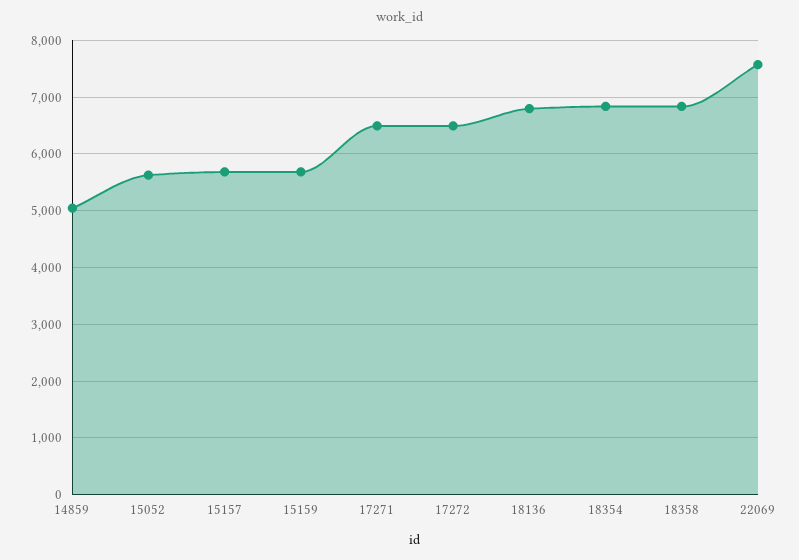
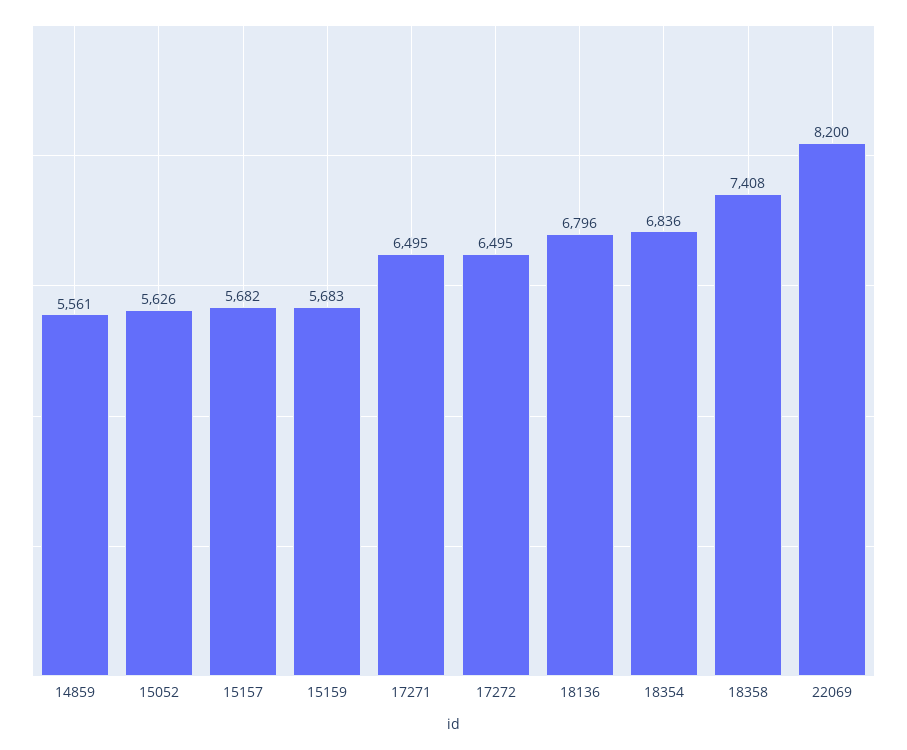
  {
-   "14859": 5000,
+   "14859": 5561,
    "15052": 5626,
    "15157": 5682,
    "15159": 5683,
    "17271": 6495,
    "17272": 6495,
    "18136": 6796,
    "18354": 6836,
-   "18358": 6800,
+   "18358": 7408,
-   "22069": 7600
+   "22069": 8200
  }

